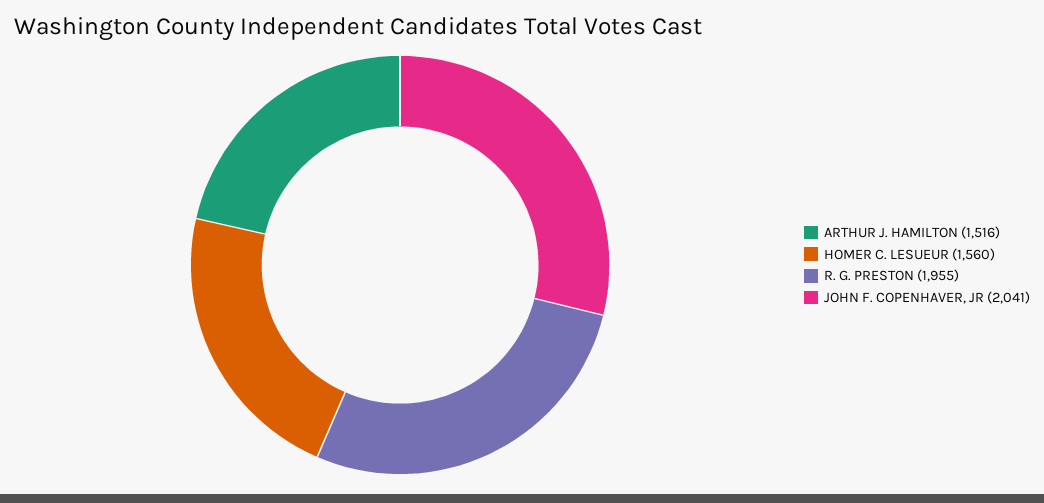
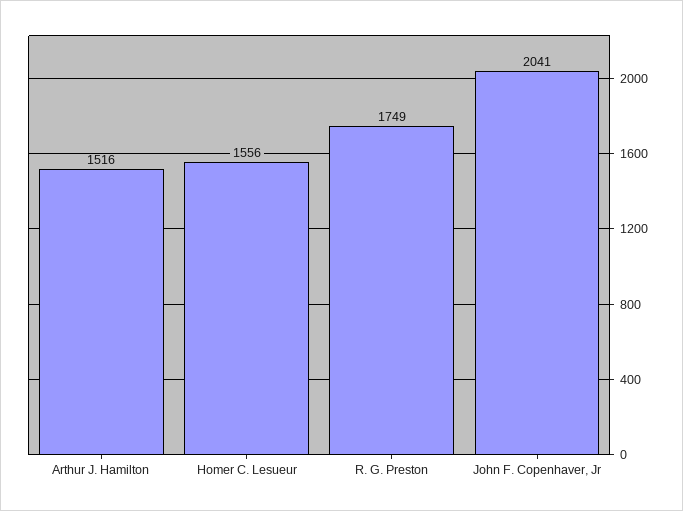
  {
    "ARTHUR J. HAMILTON": 1516,
-   "HOMER C. LESUEUR": 1560,
+   "HOMER C. LESUEUR": 1556,
-   "R. G. PRESTON": 1955,
+   "R. G. PRESTON": 1749,
    "JOHN F. COPENHAVER, JR": 2041
  }

